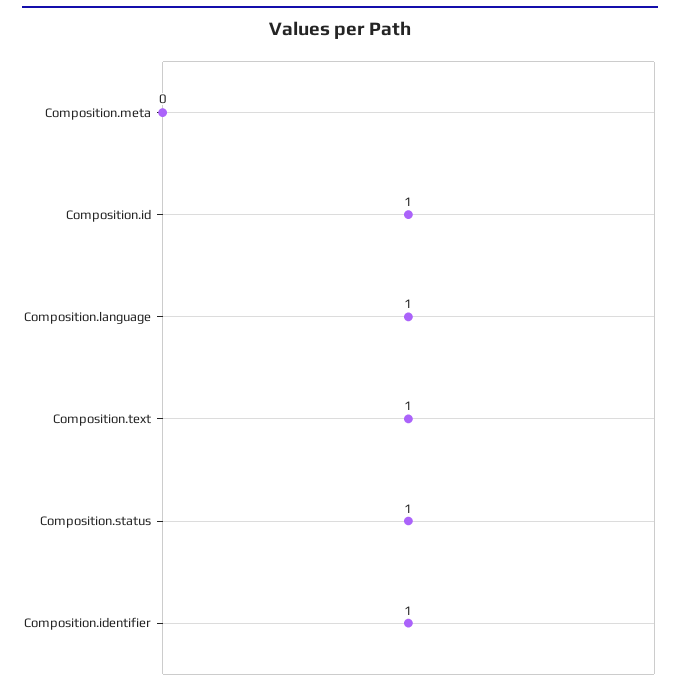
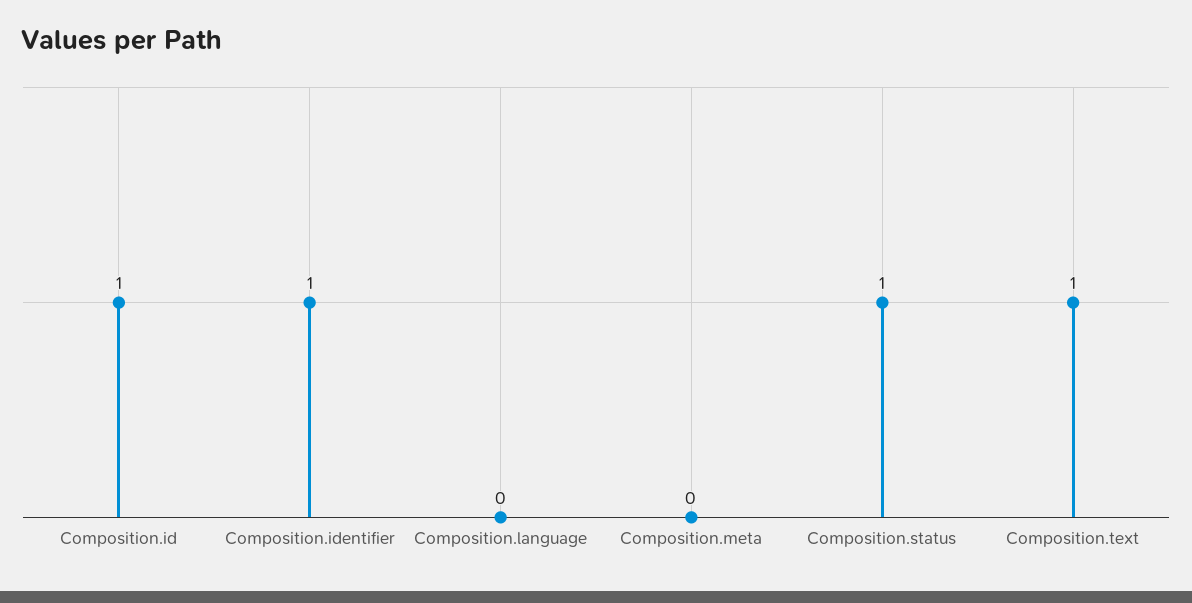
  {
    "Composition.meta": 0,
    "Composition.id": 1,
-   "Composition.language": 1,
+   "Composition.language": 0,
    "Composition.text": 1,
    "Composition.status": 1,
    "Composition.identifier": 1
  }

